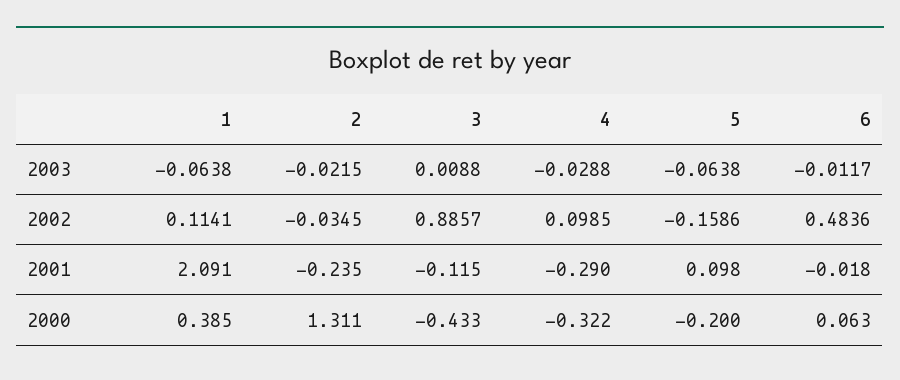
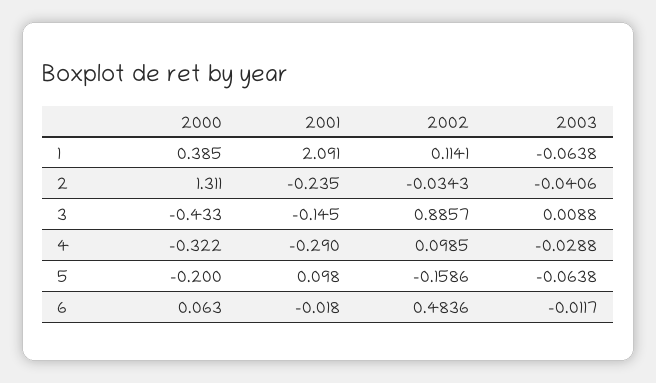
  {
    "1": {
      "2003": -0.0638,
      "2002": 0.1141,
      "2001": 2.091,
      "2000": 0.385
    },
    "2": {
-     "2003": -0.0215,
+     "2003": -0.0406,
-     "2002": -0.0345,
+     "2002": -0.0343,
      "2001": -0.235,
      "2000": 1.311
    },
    "3": {
      "2003": 0.0088,
      "2002": 0.8857,
-     "2001": -0.115,
+     "2001": -0.145,
      "2000": -0.433
    },
    "4": {
      "2003": -0.0288,
      "2002": 0.0985,
      "2001": -0.29,
      "2000": -0.322
    },
    "5": {
      "2003": -0.0638,
      "2002": -0.1586,
      "2001": 0.098,
      "2000": -0.2
    },
    "6": {
      "2003": -0.0117,
      "2002": 0.4836,
      "2001": -0.018,
      "2000": 0.063
    }
  }

